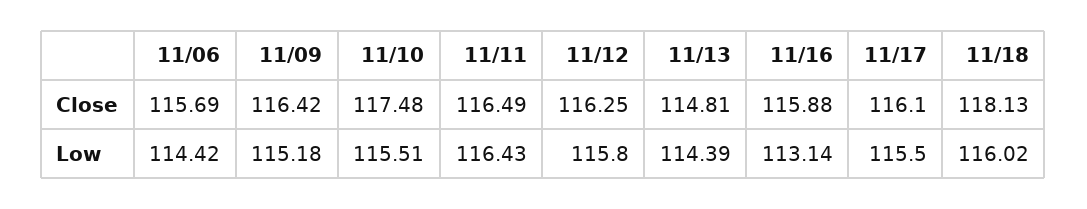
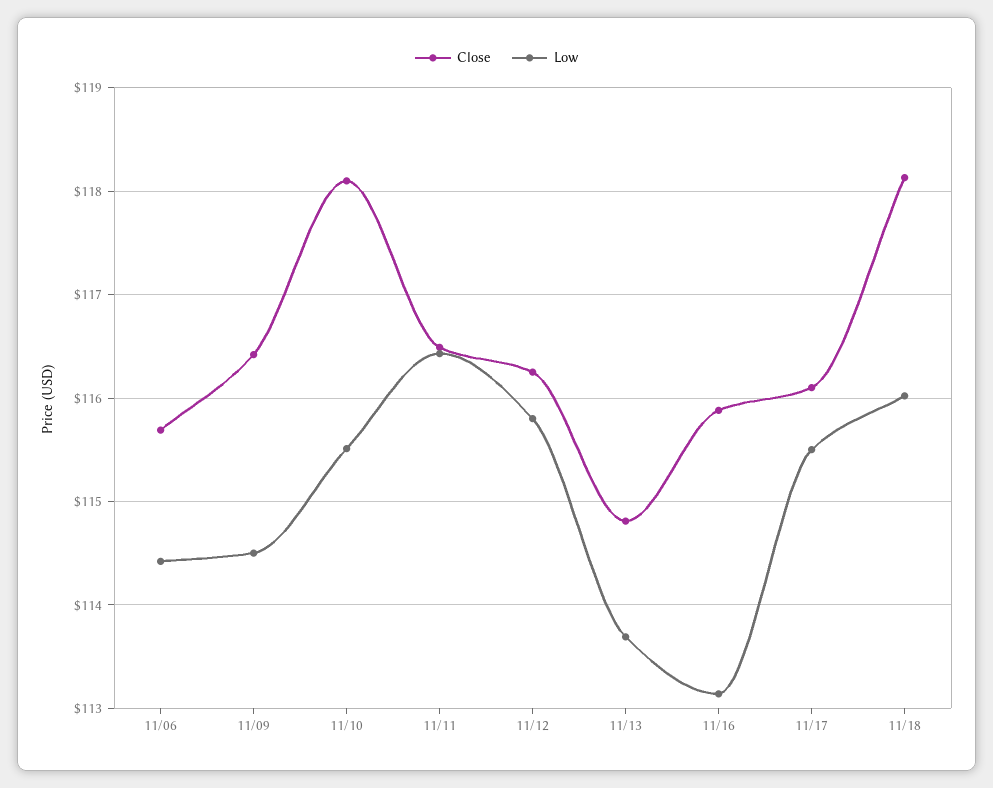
  {
    "Close": {
      "11/06": 115.69,
      "11/09": 116.42,
-     "11/10": 117.48,
+     "11/10": 118.1,
      "11/11": 116.49,
      "11/12": 116.25,
      "11/13": 114.81,
      "11/16": 115.88,
      "11/17": 116.1,
      "11/18": 118.13
    },
    "Low": {
      "11/06": 114.42,
-     "11/09": 115.18,
+     "11/09": 114.5,
      "11/10": 115.51,
      "11/11": 116.43,
      "11/12": 115.8,
-     "11/13": 114.39,
+     "11/13": 113.7,
      "11/16": 113.14,
      "11/17": 115.5,
      "11/18": 116.02
    }
  }

